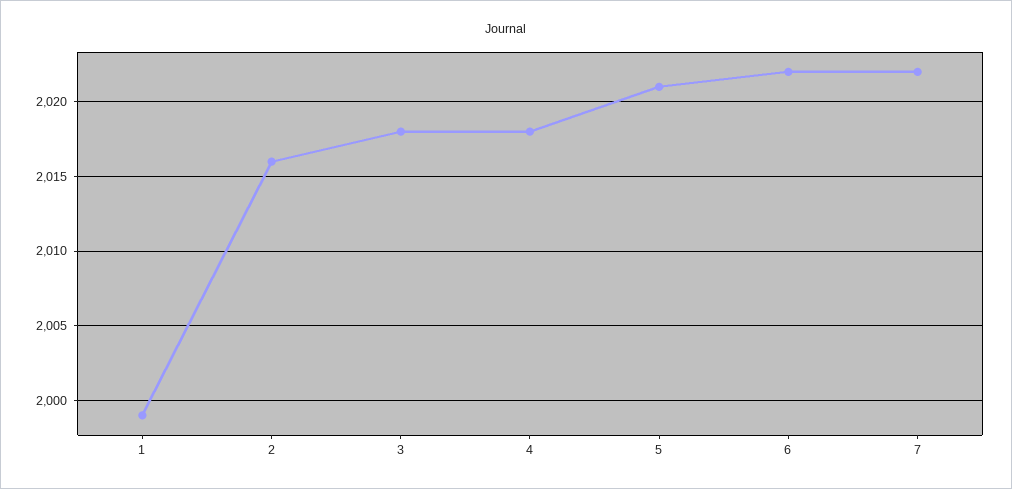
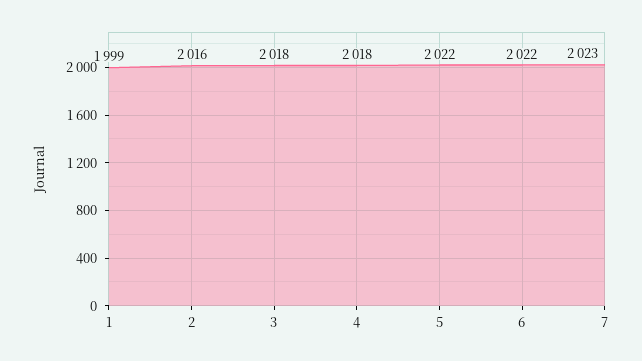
  {
    "1": 1999,
    "2": 2016,
    "3": 2018,
    "4": 2018,
-   "5": 2021,
+   "5": 2022,
    "6": 2022,
-   "7": 2022
+   "7": 2023
  }

